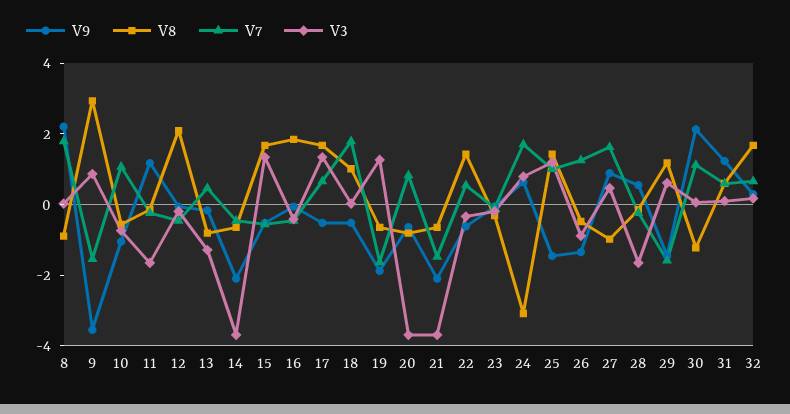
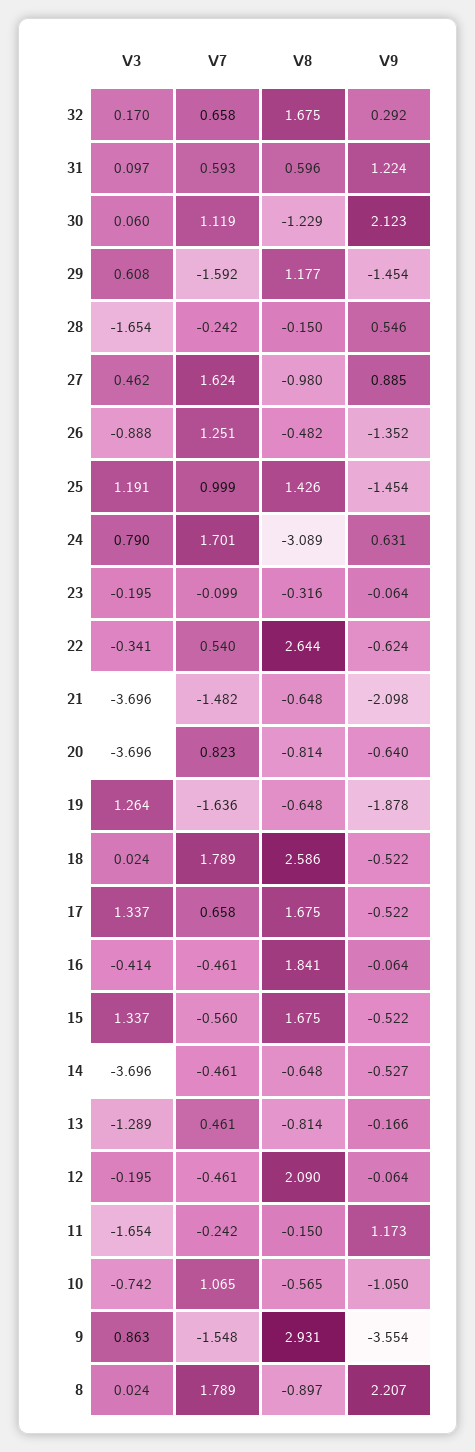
  {
    "V9": {
      "8": 2.207,
      "9": -3.554,
      "10": -1.05,
      "11": 1.173,
      "12": -0.064,
      "13": -0.166,
-     "14": -2,
+     "14": -0.527,
      "15": -0.522,
      "16": -0.064,
      "17": -0.522,
      "18": -0.522,
      "19": -1.878,
      "20": -0.64,
      "21": -2.098,
      "22": -0.624,
      "23": -0.064,
      "24": 0.631,
      "25": -1.454,
      "26": -1.352,
      "27": 0.885,
      "28": 0.546,
      "29": -1.454,
      "30": 2.123,
      "31": 1.224,
      "32": 0.292
    },
    "V8": {
      "8": -0.897,
      "9": 2.931,
      "10": -0.565,
      "11": -0.15,
      "12": 2.09,
      "13": -0.814,
      "14": -0.648,
      "15": 1.675,
      "16": 1.841,
      "17": 1.675,
-     "18": 1,
+     "18": 2.586,
      "19": -0.648,
      "20": -0.814,
      "21": -0.648,
-     "22": 1.5,
+     "22": 2.644,
      "23": -0.316,
      "24": -3.089,
      "25": 1.426,
      "26": -0.482,
      "27": -0.98,
      "28": -0.15,
      "29": 1.177,
      "30": -1.229,
      "31": 0.596,
      "32": 1.675
    },
    "V7": {
      "8": 1.789,
      "9": -1.548,
      "10": 1.065,
      "11": -0.242,
      "12": -0.461,
      "13": 0.461,
      "14": -0.461,
      "15": -0.56,
      "16": -0.461,
      "17": 0.658,
      "18": 1.789,
      "19": -1.636,
      "20": 0.823,
      "21": -1.482,
      "22": 0.54,
      "23": -0.099,
      "24": 1.701,
      "25": 0.999,
      "26": 1.251,
      "27": 1.624,
      "28": -0.242,
      "29": -1.592,
      "30": 1.119,
      "31": 0.593,
      "32": 0.658
    },
    "V3": {
      "8": 0.024,
      "9": 0.863,
      "10": -0.742,
      "11": -1.654,
      "12": -0.195,
      "13": -1.289,
      "14": -3.696,
      "15": 1.337,
      "16": -0.414,
      "17": 1.337,
      "18": 0.024,
      "19": 1.264,
      "20": -3.696,
      "21": -3.696,
      "22": -0.341,
      "23": -0.195,
      "24": 0.79,
      "25": 1.191,
      "26": -0.888,
      "27": 0.462,
      "28": -1.654,
      "29": 0.608,
      "30": 0.06,
      "31": 0.097,
      "32": 0.17
    }
  }

